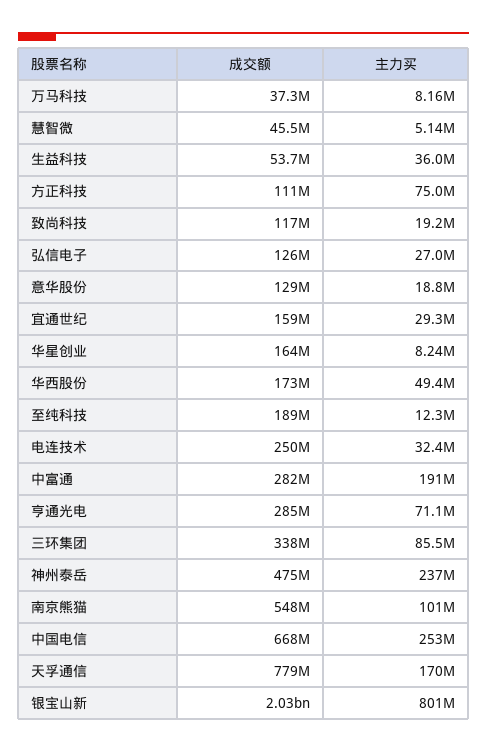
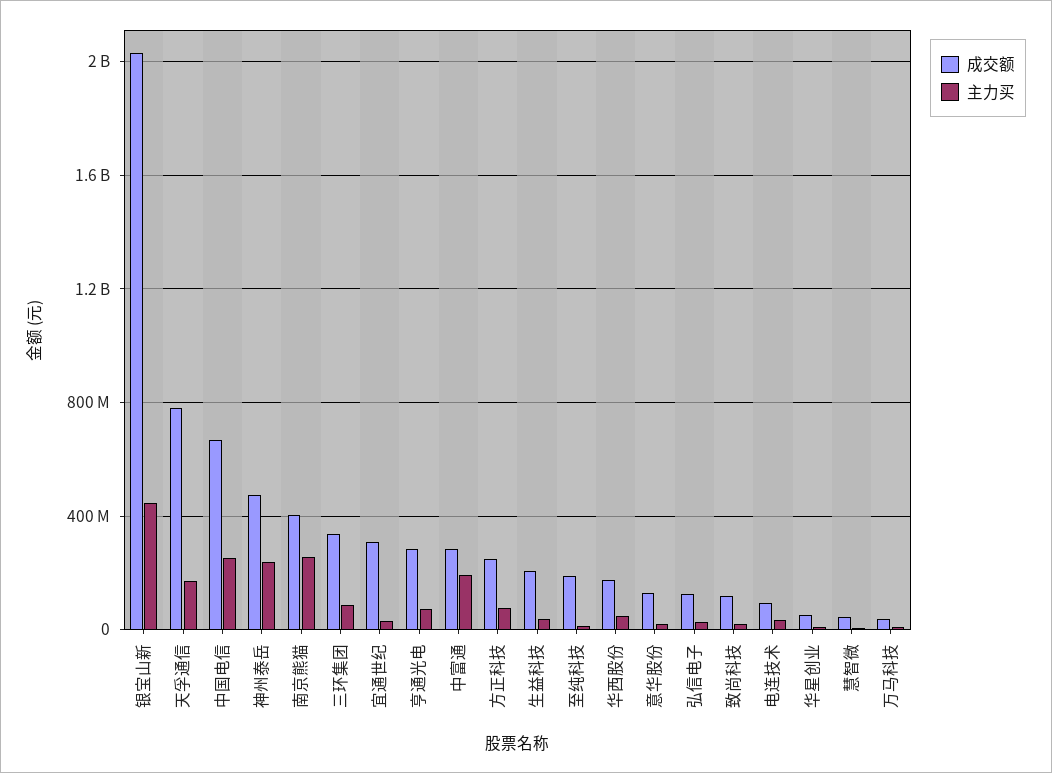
  {
    "成交额": {
      "万马科技": 37300000,
      "慧智微": 45500000,
-     "生益科技": 53700000,
+     "生益科技": 200000000,
-     "方正科技": 111000000,
+     "方正科技": 250000000,
      "致尚科技": 117000000,
      "弘信电子": 126000000,
      "意华股份": 129000000,
-     "宜通世纪": 159000000,
+     "宜通世纪": 300000000,
-     "华星创业": 164000000,
+     "华星创业": 50000000,
      "华西股份": 173000000,
      "至纯科技": 189000000,
-     "电连技术": 250000000,
+     "电连技术": 100000000,
      "中富通": 282000000,
      "亨通光电": 285000000,
      "三环集团": 338000000,
      "神州泰岳": 475000000,
-     "南京熊猫": 548000000,
+     "南京熊猫": 400000000,
      "中国电信": 668000000,
      "天孚通信": 779000000,
      "银宝山新": 2030000000
    },
    "主力买": {
      "万马科技": 8160000,
      "慧智微": 5140000,
      "生益科技": 36000000,
      "方正科技": 75000000,
      "致尚科技": 19200000,
      "弘信电子": 27000000,
      "意华股份": 18800000,
      "宜通世纪": 29300000,
      "华星创业": 8240000,
      "华西股份": 49400000,
      "至纯科技": 12300000,
      "电连技术": 32400000,
      "中富通": 191000000,
      "亨通光电": 71100000,
      "三环集团": 85500000,
      "神州泰岳": 237000000,
-     "南京熊猫": 101000000,
+     "南京熊猫": 250000000,
      "中国电信": 253000000,
      "天孚通信": 170000000,
-     "银宝山新": 801000000
+     "银宝山新": 450000000
    }
  }

